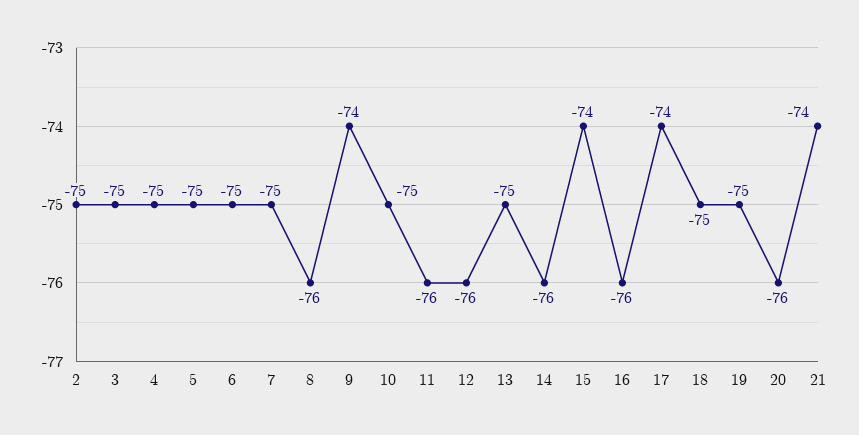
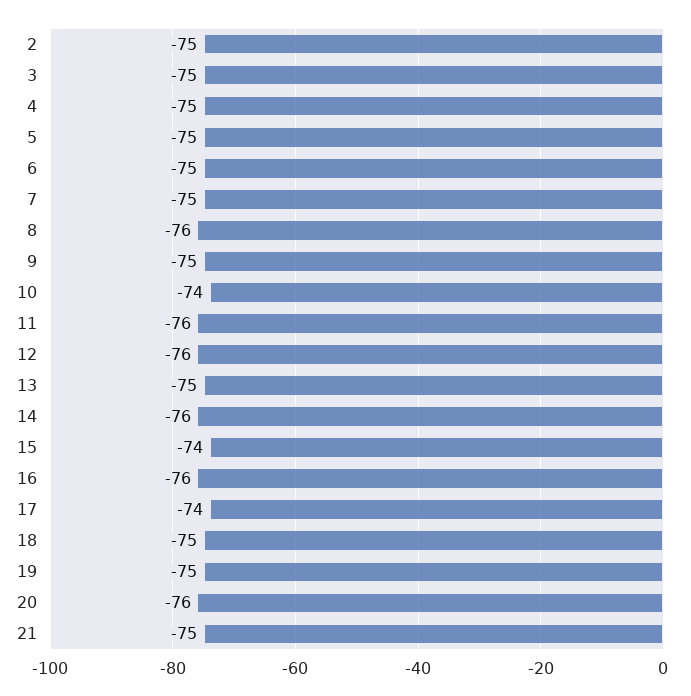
  {
    "2": -75,
    "3": -75,
    "4": -75,
    "5": -75,
    "6": -75,
    "7": -75,
    "8": -76,
-   "9": -74,
+   "9": -75,
-   "10": -75,
+   "10": -74,
    "11": -76,
    "12": -76,
    "13": -75,
    "14": -76,
    "15": -74,
    "16": -76,
    "17": -74,
    "18": -75,
    "19": -75,
    "20": -76,
-   "21": -74
+   "21": -75
  }

